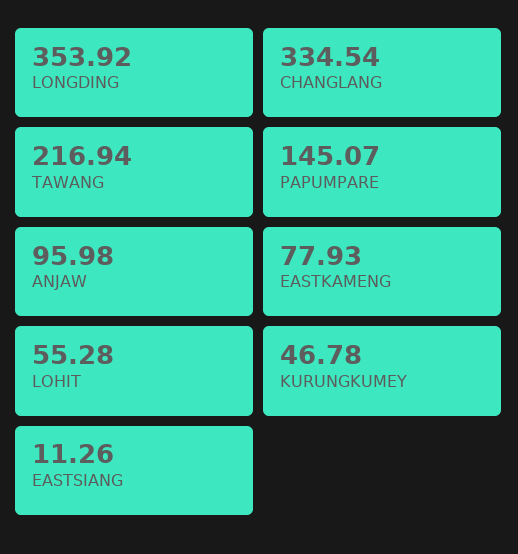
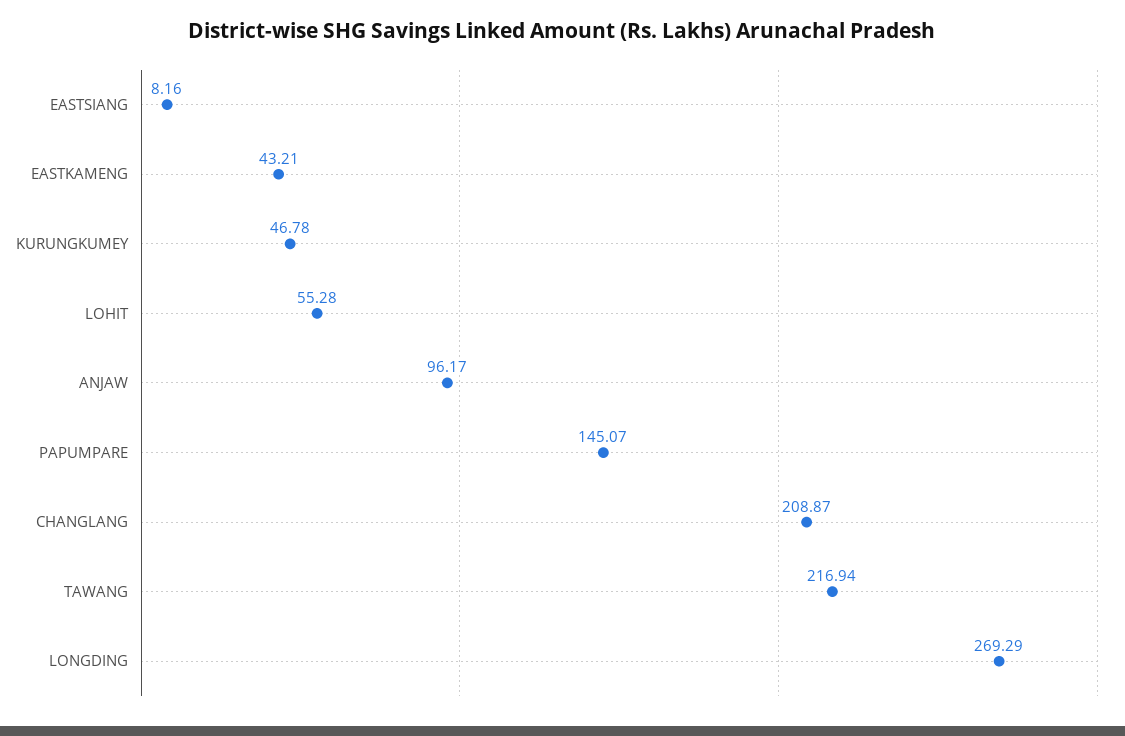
  {
-   "LONGDING": 353.92,
+   "LONGDING": 269.29,
-   "CHANGLANG": 334.54,
+   "CHANGLANG": 208.87,
    "TAWANG": 216.94,
    "PAPUMPARE": 145.07,
-   "ANJAW": 95.98,
+   "ANJAW": 96.17,
-   "EASTKAMENG": 77.93,
+   "EASTKAMENG": 43.21,
    "LOHIT": 55.28,
    "KURUNGKUMEY": 46.78,
-   "EASTSIANG": 11.26
+   "EASTSIANG": 8.16
  }

